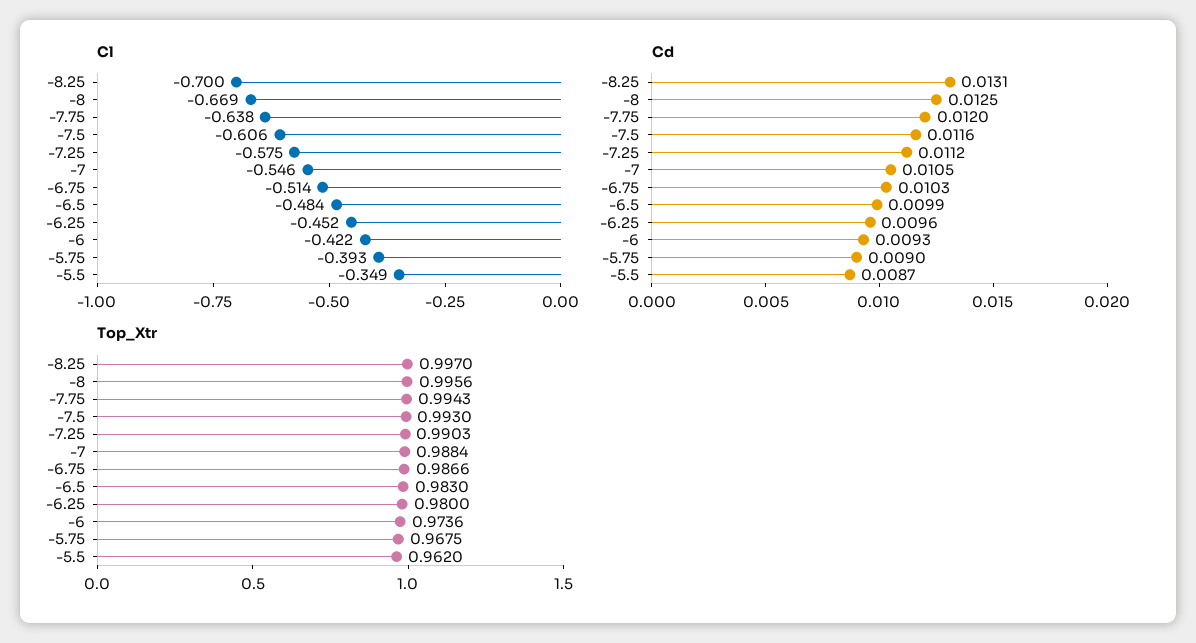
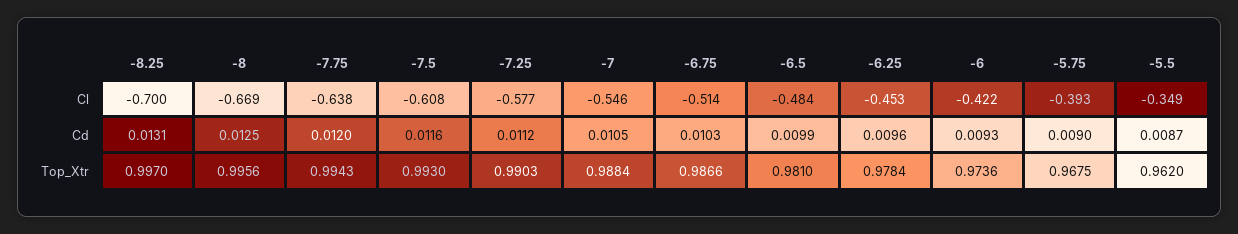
  {
    "Cl": {
      "-8.25": -0.7,
      "-8": -0.669,
      "-7.75": -0.638,
-     "-7.5": -0.606,
+     "-7.5": -0.608,
-     "-7.25": -0.575,
+     "-7.25": -0.577,
      "-7": -0.546,
      "-6.75": -0.514,
      "-6.5": -0.484,
-     "-6.25": -0.452,
+     "-6.25": -0.453,
      "-6": -0.422,
      "-5.75": -0.393,
      "-5.5": -0.349
    },
    "Cd": {
      "-8.25": 0.0131,
      "-8": 0.0125,
      "-7.75": 0.012,
      "-7.5": 0.0116,
      "-7.25": 0.0112,
      "-7": 0.0105,
      "-6.75": 0.0103,
      "-6.5": 0.0099,
      "-6.25": 0.0096,
      "-6": 0.0093,
      "-5.75": 0.009,
      "-5.5": 0.0087
    },
    "Top_Xtr": {
      "-8.25": 0.997,
      "-8": 0.9956,
      "-7.75": 0.9943,
      "-7.5": 0.993,
      "-7.25": 0.9903,
      "-7": 0.9884,
      "-6.75": 0.9866,
-     "-6.5": 0.983,
+     "-6.5": 0.981,
-     "-6.25": 0.98,
+     "-6.25": 0.9784,
      "-6": 0.9736,
      "-5.75": 0.9675,
      "-5.5": 0.962
    }
  }

